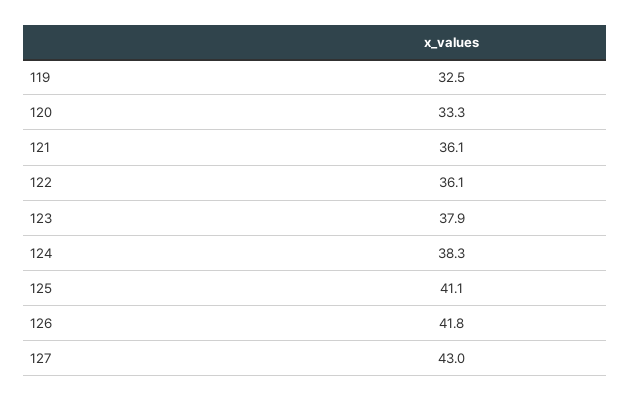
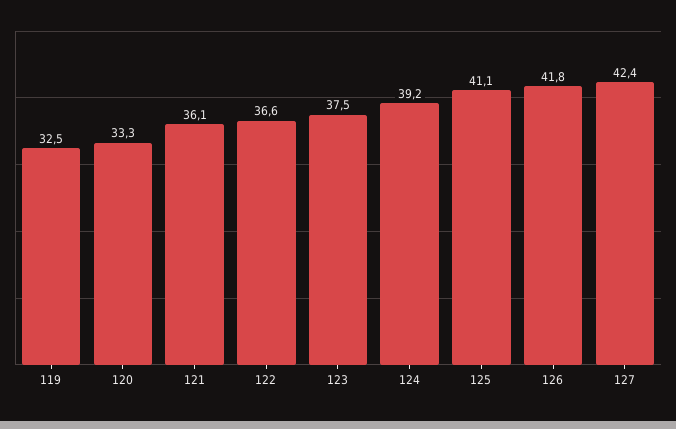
  {
    "119": 32.5,
    "120": 33.3,
    "121": 36.1,
-   "122": 36.1,
+   "122": 36.6,
-   "123": 37.9,
+   "123": 37.5,
-   "124": 38.3,
+   "124": 39.2,
    "125": 41.1,
    "126": 41.8,
-   "127": 43
+   "127": 42.4
  }

